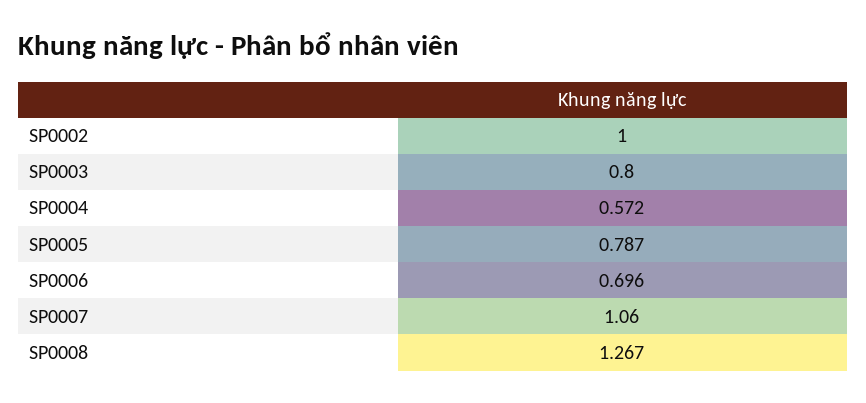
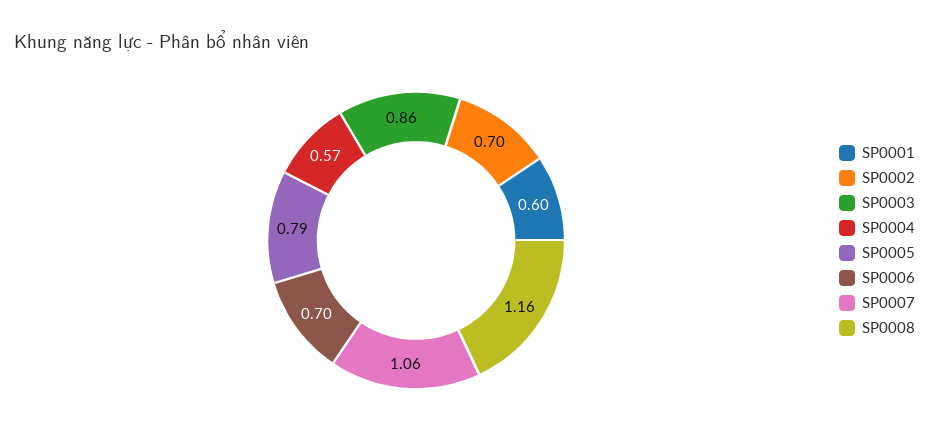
  {
-   "SP0002": 1,
+   "SP0002": 0.7,
-   "SP0003": 0.8,
+   "SP0003": 0.86,
    "SP0004": 0.572,
    "SP0005": 0.787,
    "SP0006": 0.696,
    "SP0007": 1.06,
-   "SP0008": 1.267
+   "SP0008": 1.16,
+   "SP0001": 0.6
  }

